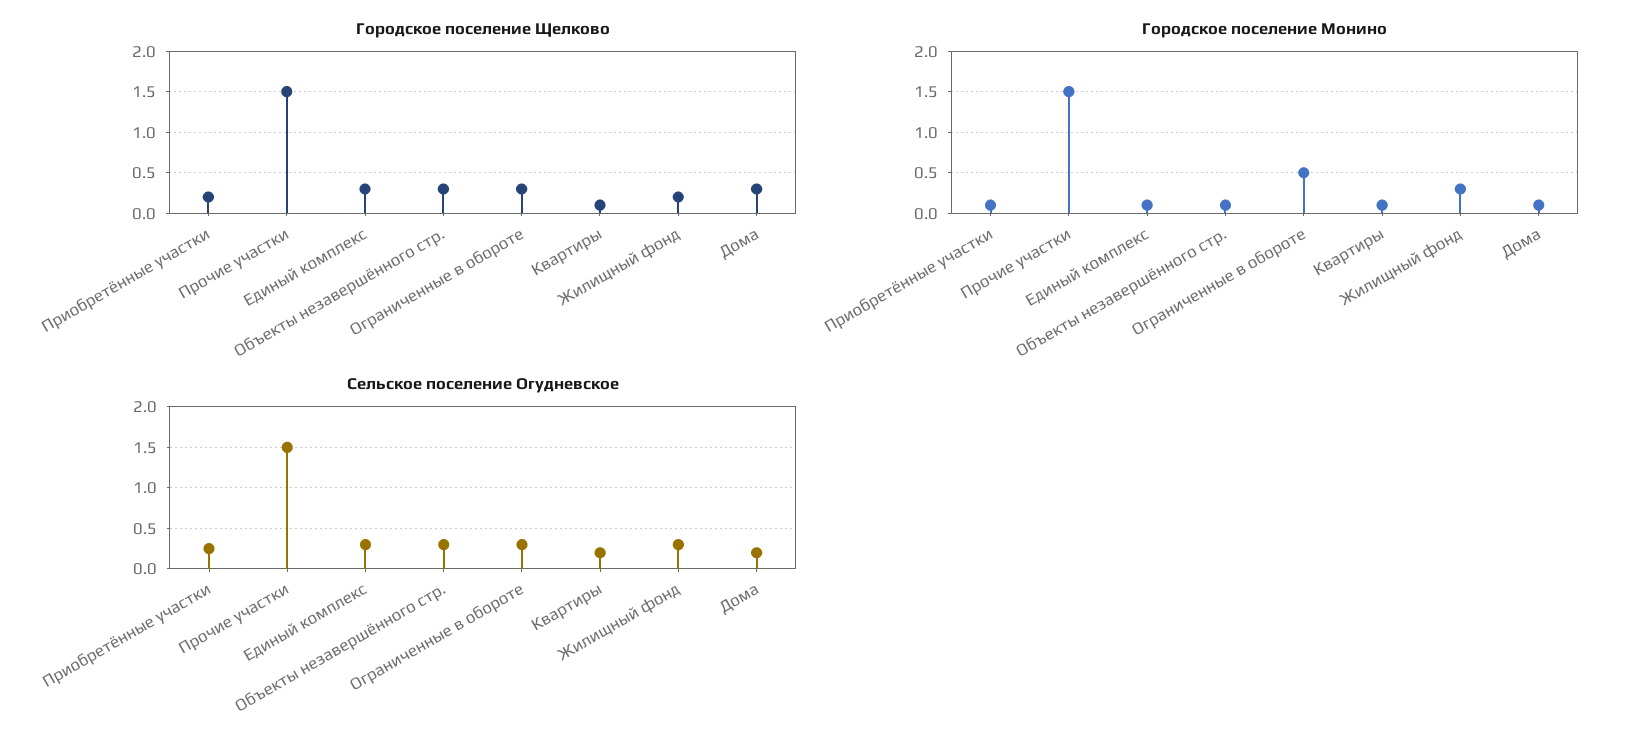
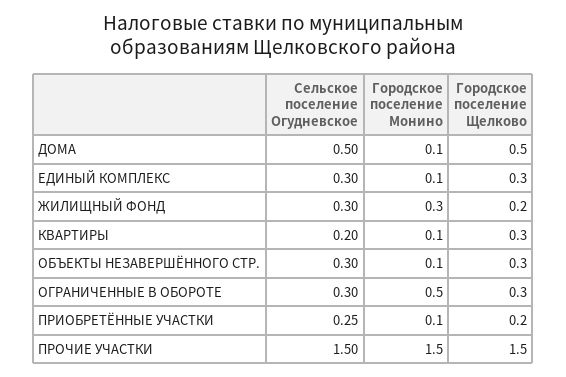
  {
    "Городское поселение Щелково": {
      "Приобретённые участки": 0.2,
      "Прочие участки": 1.5,
      "Единый комплекс": 0.3,
      "Объекты незавершённого стр.": 0.3,
      "Ограниченные в обороте": 0.3,
-     "Квартиры": 0.1,
+     "Квартиры": 0.3,
      "Жилищный фонд": 0.2,
-     "Дома": 0.3
+     "Дома": 0.5
    },
    "Городское поселение Монино": {
      "Приобретённые участки": 0.1,
      "Прочие участки": 1.5,
      "Единый комплекс": 0.1,
      "Объекты незавершённого стр.": 0.1,
      "Ограниченные в обороте": 0.5,
      "Квартиры": 0.1,
      "Жилищный фонд": 0.3,
      "Дома": 0.1
    },
    "Сельское поселение Огудневское": {
      "Приобретённые участки": 0.25,
      "Прочие участки": 1.5,
      "Единый комплекс": 0.3,
      "Объекты незавершённого стр.": 0.3,
      "Ограниченные в обороте": 0.3,
      "Квартиры": 0.2,
      "Жилищный фонд": 0.3,
-     "Дома": 0.2
+     "Дома": 0.5
    }
  }

